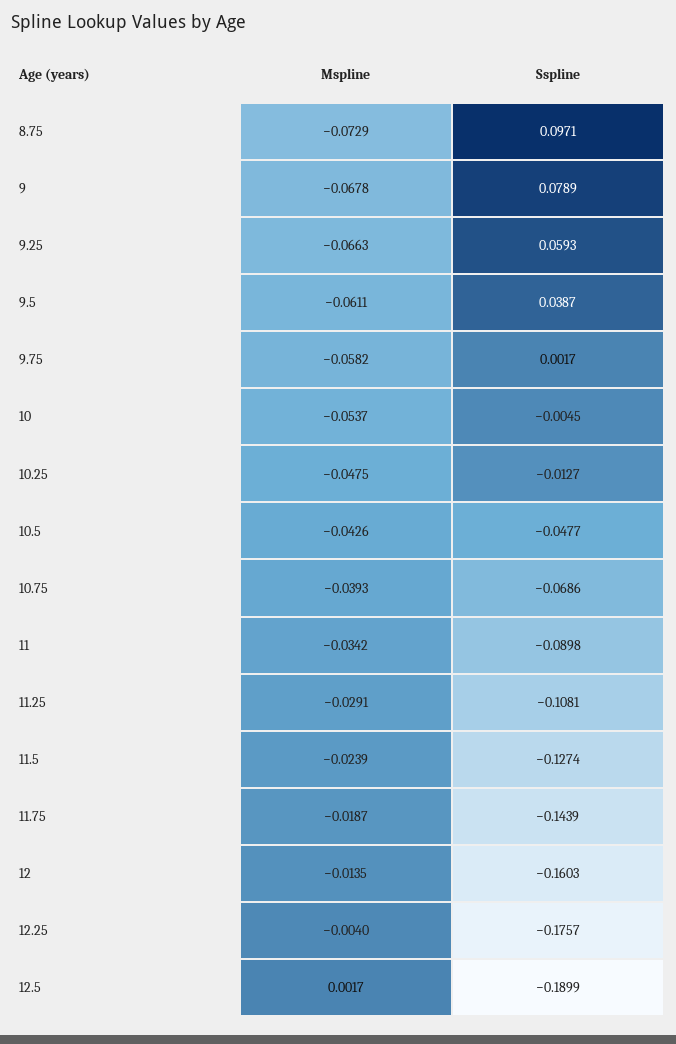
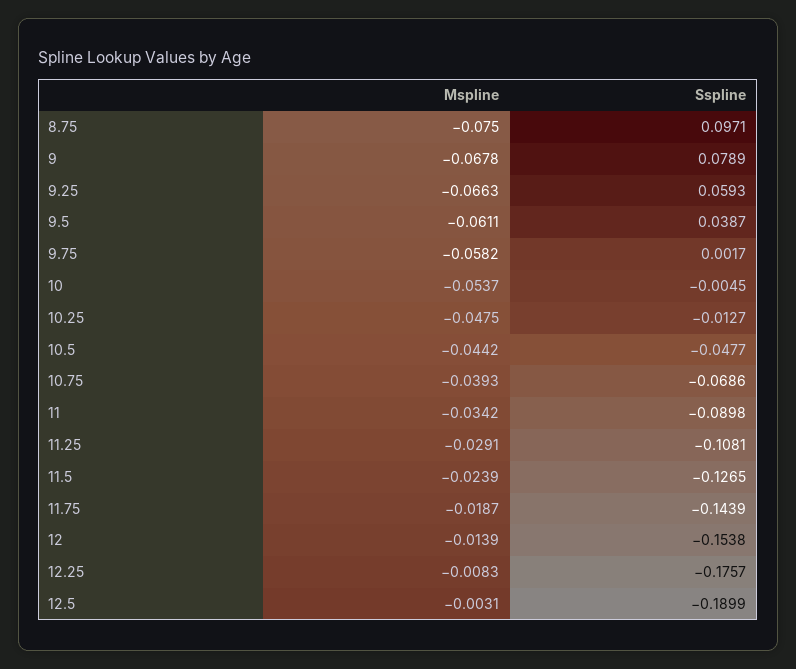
  {
    "Mspline": {
-     "8.75": -0.0729,
+     "8.75": -0.075,
      "9": -0.0678,
      "9.25": -0.0663,
      "9.5": -0.0611,
      "9.75": -0.0582,
      "10": -0.0537,
      "10.25": -0.0475,
-     "10.5": -0.0426,
+     "10.5": -0.0442,
      "10.75": -0.0393,
      "11": -0.0342,
      "11.25": -0.0291,
      "11.5": -0.0239,
      "11.75": -0.0187,
-     "12": -0.0135,
+     "12": -0.0139,
-     "12.25": -0.004,
+     "12.25": -0.0083,
-     "12.5": 0.0017
+     "12.5": -0.0031
    },
    "Sspline": {
      "8.75": 0.0971,
      "9": 0.0789,
      "9.25": 0.0593,
      "9.5": 0.0387,
      "9.75": 0.0017,
      "10": -0.0045,
      "10.25": -0.0127,
      "10.5": -0.0477,
      "10.75": -0.0686,
      "11": -0.0898,
      "11.25": -0.1081,
-     "11.5": -0.1274,
+     "11.5": -0.1265,
      "11.75": -0.1439,
-     "12": -0.1603,
+     "12": -0.1538,
      "12.25": -0.1757,
      "12.5": -0.1899
    }
  }

